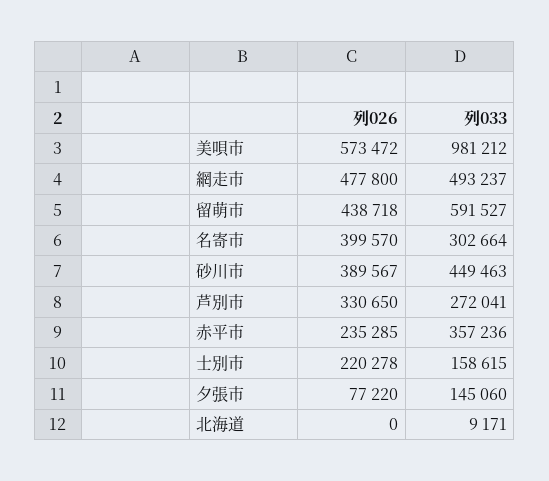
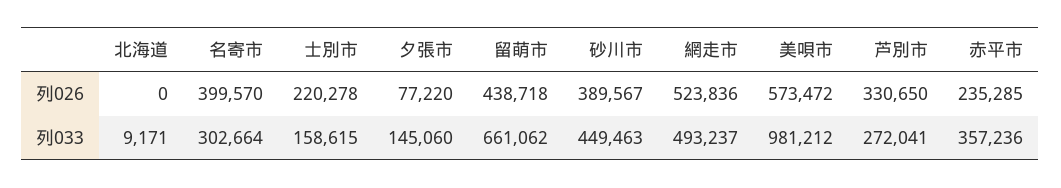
  {
    "列026": {
      "美唄市": 573472,
-     "網走市": 477800,
+     "網走市": 523836,
      "留萌市": 438718,
      "名寄市": 399570,
      "砂川市": 389567,
      "芦別市": 330650,
      "赤平市": 235285,
      "士別市": 220278,
      "夕張市": 77220,
      "北海道": 0
    },
    "列033": {
      "美唄市": 981212,
      "網走市": 493237,
-     "留萌市": 591527,
+     "留萌市": 661062,
      "名寄市": 302664,
      "砂川市": 449463,
      "芦別市": 272041,
      "赤平市": 357236,
      "士別市": 158615,
      "夕張市": 145060,
      "北海道": 9171
    }
  }

